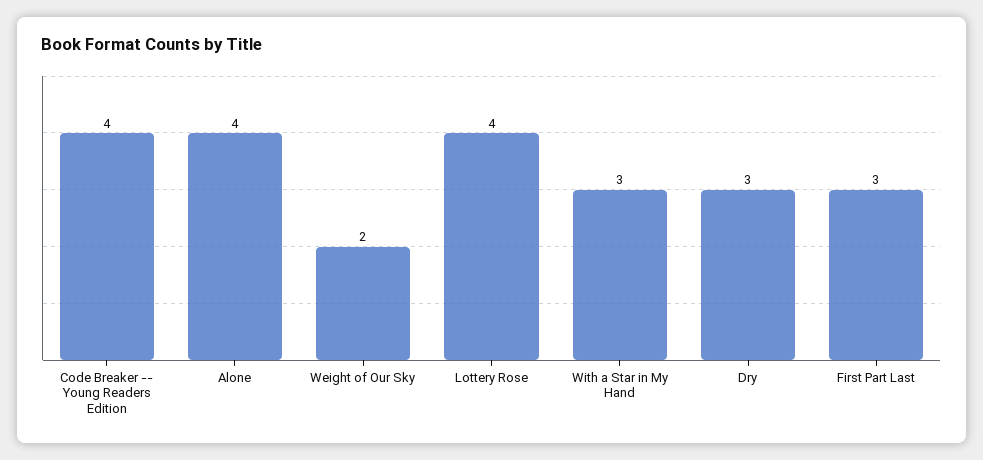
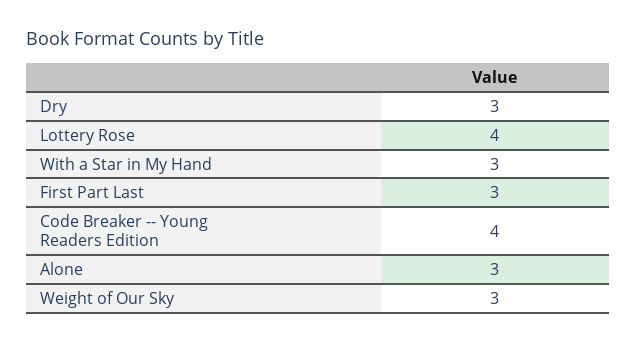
  {
    "Code Breaker -- Young Readers Edition": 4,
-   "Alone": 4,
+   "Alone": 3,
-   "Weight of Our Sky": 2,
+   "Weight of Our Sky": 3,
    "Lottery Rose": 4,
    "With a Star in My Hand": 3,
    "Dry": 3,
    "First Part Last": 3
  }

